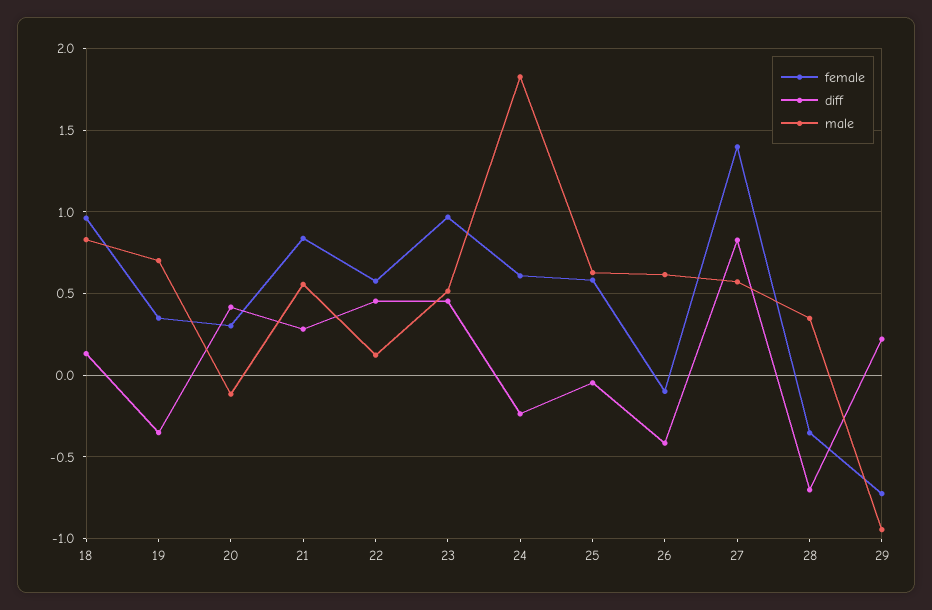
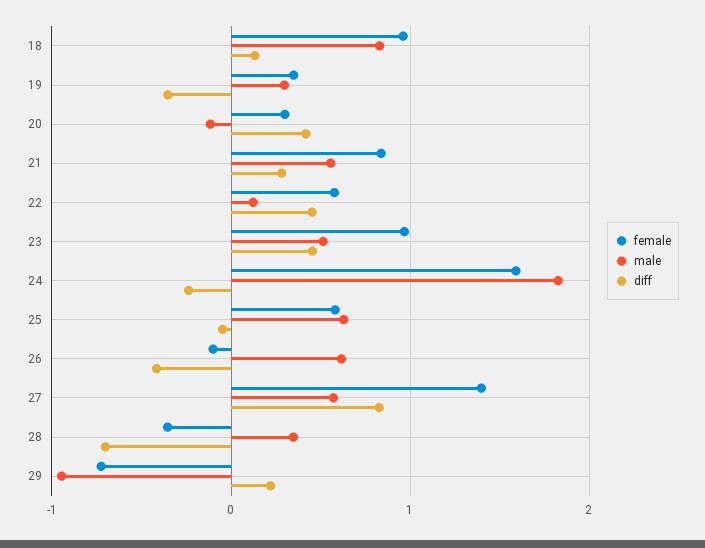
  {
    "female": {
      "18": 0.95,
      "19": 0.35,
      "20": 0.3,
      "21": 0.85,
      "22": 0.6,
      "23": 0.95,
-     "24": 0.6,
+     "24": 1.6,
      "25": 0.6,
      "26": -0.1,
      "27": 1.4,
      "28": -0.35,
      "29": -0.75
    },
    "diff": {
      "18": 0.15,
      "19": -0.35,
      "20": 0.4,
      "21": 0.3,
      "22": 0.45,
      "23": 0.45,
      "24": -0.25,
      "25": -0.05,
      "26": -0.4,
      "27": 0.85,
      "28": -0.7,
      "29": 0.2
    },
    "male": {
      "18": 0.85,
-     "19": 0.7,
+     "19": 0.3,
      "20": -0.1,
      "21": 0.55,
      "22": 0.1,
      "23": 0.5,
      "24": 1.85,
      "25": 0.65,
      "26": 0.6,
      "27": 0.55,
      "28": 0.35,
      "29": -0.95
    }
  }

